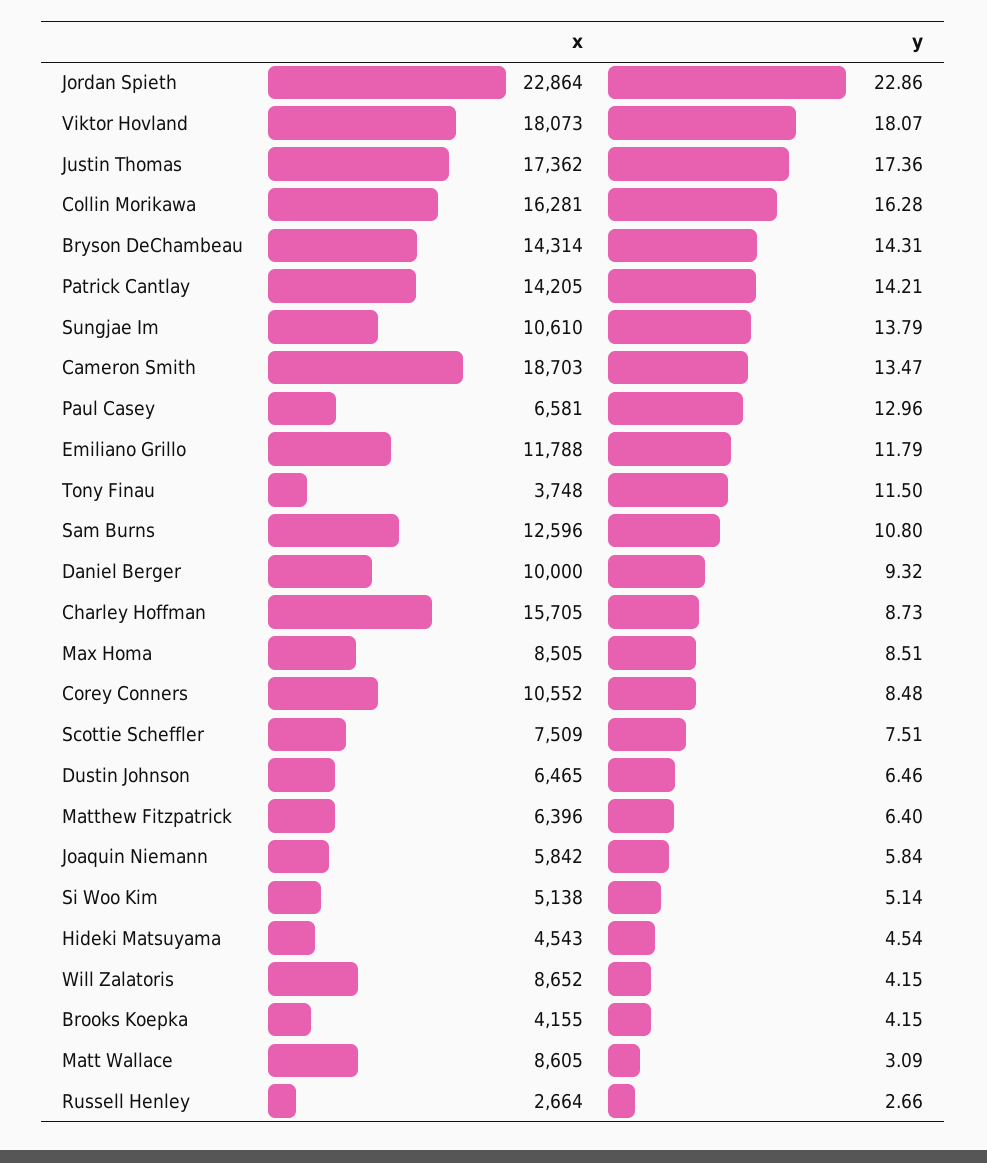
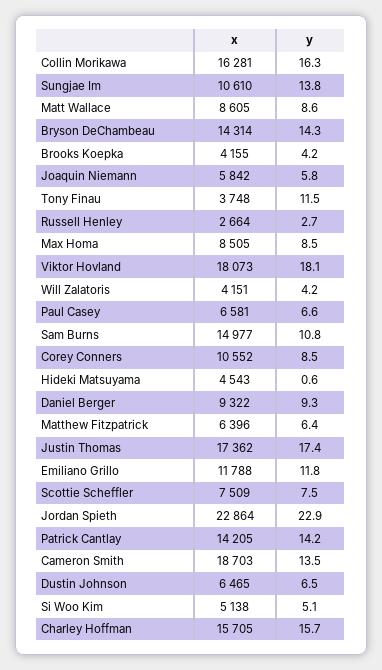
  {
    "x": {
      "Jordan Spieth": 22864,
      "Viktor Hovland": 18073,
      "Justin Thomas": 17362,
      "Collin Morikawa": 16281,
      "Bryson DeChambeau": 14314,
      "Patrick Cantlay": 14205,
      "Sungjae Im": 10610,
      "Cameron Smith": 18703,
      "Paul Casey": 6581,
      "Emiliano Grillo": 11788,
      "Tony Finau": 3748,
-     "Sam Burns": 12596,
+     "Sam Burns": 14977,
-     "Daniel Berger": 10000,
+     "Daniel Berger": 9322,
      "Charley Hoffman": 15705,
      "Max Homa": 8505,
      "Corey Conners": 10552,
      "Scottie Scheffler": 7509,
      "Dustin Johnson": 6465,
      "Matthew Fitzpatrick": 6396,
      "Joaquin Niemann": 5842,
      "Si Woo Kim": 5138,
      "Hideki Matsuyama": 4543,
-     "Will Zalatoris": 8652,
+     "Will Zalatoris": 4151,
      "Brooks Koepka": 4155,
      "Matt Wallace": 8605,
      "Russell Henley": 2664
    },
    "y": {
      "Jordan Spieth": 22.86,
      "Viktor Hovland": 18.07,
      "Justin Thomas": 17.36,
      "Collin Morikawa": 16.28,
      "Bryson DeChambeau": 14.31,
      "Patrick Cantlay": 14.21,
      "Sungjae Im": 13.79,
      "Cameron Smith": 13.47,
-     "Paul Casey": 12.96,
+     "Paul Casey": 6.6,
      "Emiliano Grillo": 11.79,
      "Tony Finau": 11.5,
      "Sam Burns": 10.8,
      "Daniel Berger": 9.32,
-     "Charley Hoffman": 8.73,
+     "Charley Hoffman": 15.7,
      "Max Homa": 8.51,
      "Corey Conners": 8.48,
      "Scottie Scheffler": 7.51,
      "Dustin Johnson": 6.46,
      "Matthew Fitzpatrick": 6.4,
      "Joaquin Niemann": 5.84,
      "Si Woo Kim": 5.14,
-     "Hideki Matsuyama": 4.54,
+     "Hideki Matsuyama": 0.6,
      "Will Zalatoris": 4.15,
      "Brooks Koepka": 4.15,
-     "Matt Wallace": 3.09,
+     "Matt Wallace": 8.6,
      "Russell Henley": 2.66
    }
  }

